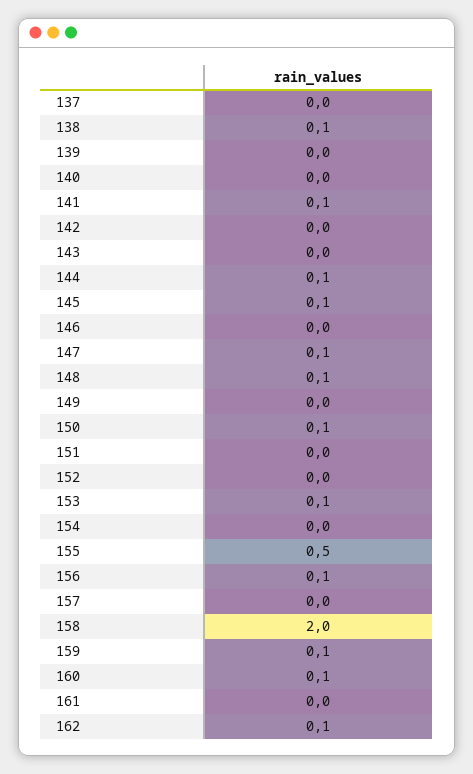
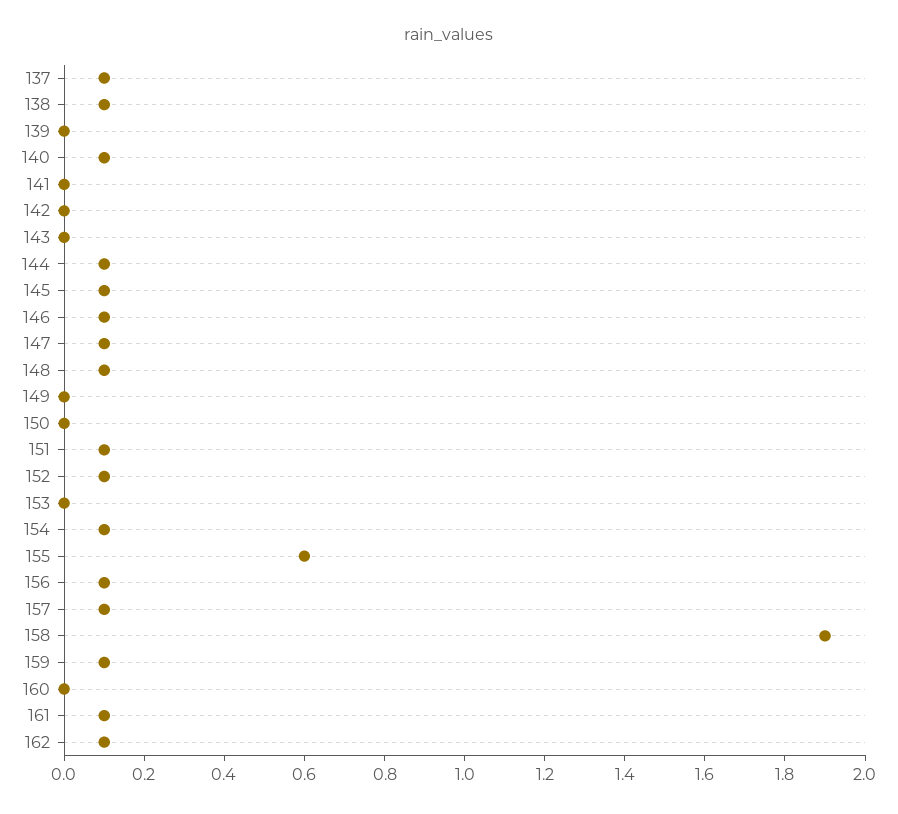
  {
-   "137": 0,
+   "137": 0.1,
    "138": 0.1,
    "139": 0,
-   "140": 0,
+   "140": 0.1,
-   "141": 0.1,
+   "141": 0,
    "142": 0,
    "143": 0,
    "144": 0.1,
    "145": 0.1,
-   "146": 0,
+   "146": 0.1,
    "147": 0.1,
    "148": 0.1,
    "149": 0,
-   "150": 0.1,
+   "150": 0,
-   "151": 0,
+   "151": 0.1,
-   "152": 0,
+   "152": 0.1,
-   "153": 0.1,
+   "153": 0,
-   "154": 0,
+   "154": 0.1,
-   "155": 0.5,
+   "155": 0.6,
    "156": 0.1,
-   "157": 0,
+   "157": 0.1,
-   "158": 2,
+   "158": 1.9,
    "159": 0.1,
-   "160": 0.1,
+   "160": 0,
-   "161": 0,
+   "161": 0.1,
    "162": 0.1
  }

